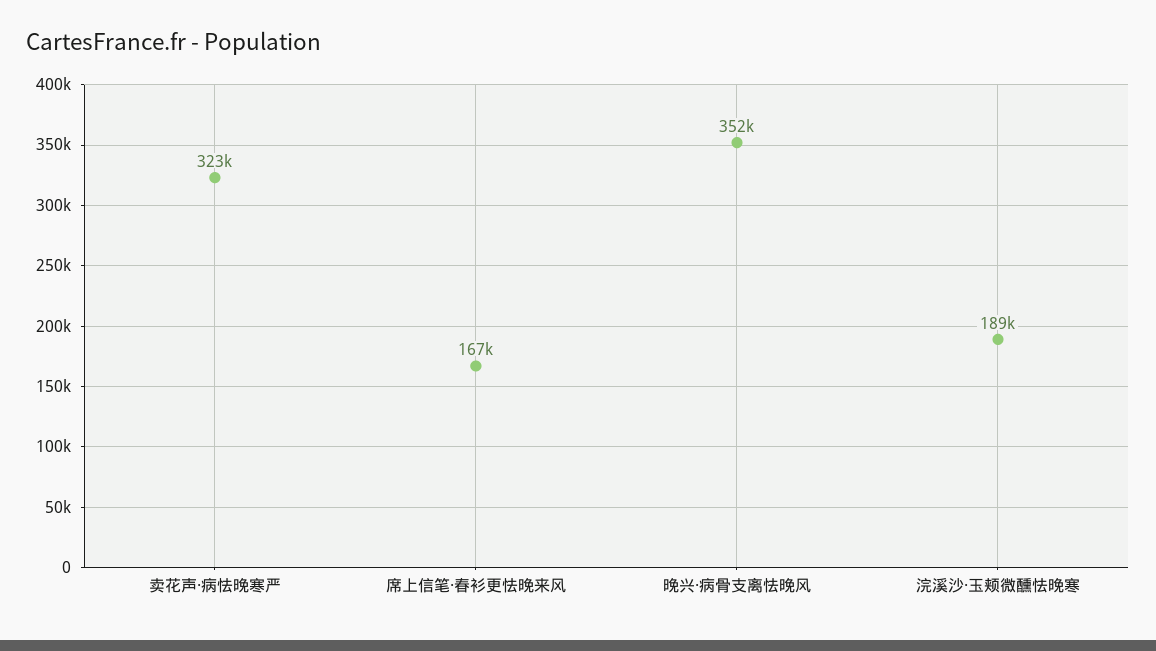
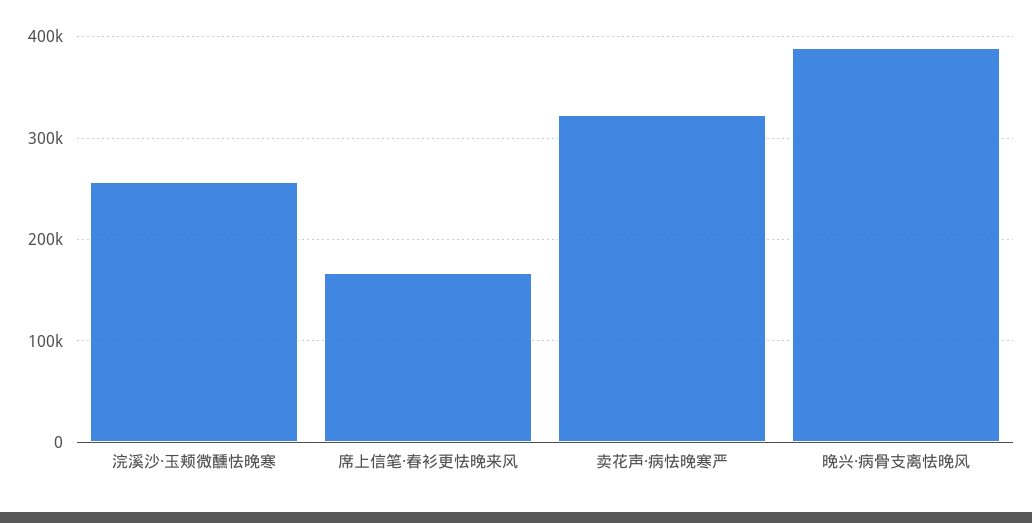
  {
    "卖花声·病怯晚寒严": 323000,
    "席上信笔·春衫更怯晚来风": 167000,
-   "晚兴·病骨支离怯晚风": 352000,
+   "晚兴·病骨支离怯晚风": 390000,
-   "浣溪沙·玉颊微醺怯晚寒": 189000
+   "浣溪沙·玉颊微醺怯晚寒": 260000
  }

